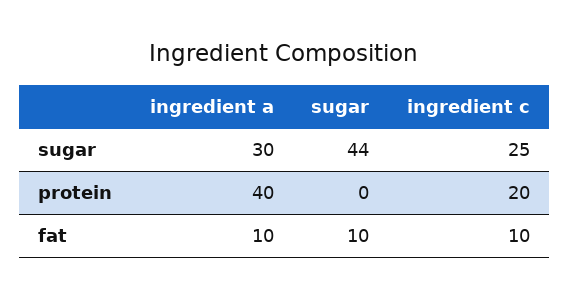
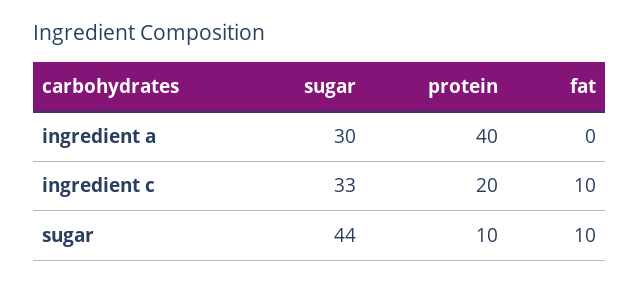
  {
    "ingredient a": {
      "sugar": 30,
      "protein": 40,
-     "fat": 10
+     "fat": 0
    },
    "sugar": {
      "sugar": 44,
-     "protein": 0,
+     "protein": 10,
      "fat": 10
    },
    "ingredient c": {
-     "sugar": 25,
+     "sugar": 33,
      "protein": 20,
      "fat": 10
    }
  }

